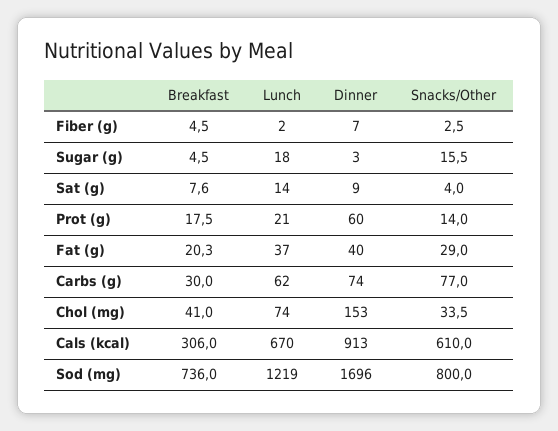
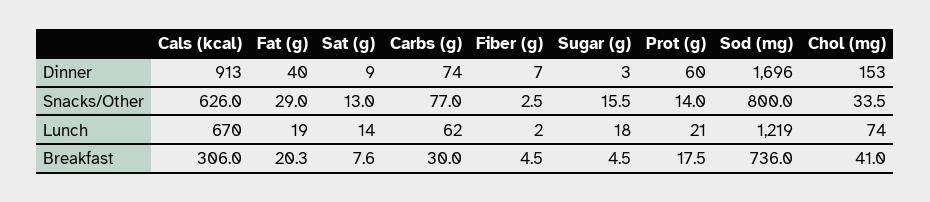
  {
    "Breakfast": {
      "Fiber (g)": 4.5,
      "Sugar (g)": 4.5,
      "Sat (g)": 7.6,
      "Prot (g)": 17.5,
      "Fat (g)": 20.3,
      "Carbs (g)": 30,
      "Chol (mg)": 41,
      "Cals (kcal)": 306,
      "Sod (mg)": 736
    },
    "Lunch": {
      "Fiber (g)": 2,
      "Sugar (g)": 18,
      "Sat (g)": 14,
      "Prot (g)": 21,
-     "Fat (g)": 37,
+     "Fat (g)": 19,
      "Carbs (g)": 62,
      "Chol (mg)": 74,
      "Cals (kcal)": 670,
      "Sod (mg)": 1219
    },
    "Dinner": {
      "Fiber (g)": 7,
      "Sugar (g)": 3,
      "Sat (g)": 9,
      "Prot (g)": 60,
      "Fat (g)": 40,
      "Carbs (g)": 74,
      "Chol (mg)": 153,
      "Cals (kcal)": 913,
      "Sod (mg)": 1696
    },
    "Snacks/Other": {
      "Fiber (g)": 2.5,
      "Sugar (g)": 15.5,
-     "Sat (g)": 4,
+     "Sat (g)": 13,
      "Prot (g)": 14,
      "Fat (g)": 29,
      "Carbs (g)": 77,
      "Chol (mg)": 33.5,
-     "Cals (kcal)": 610,
+     "Cals (kcal)": 626,
      "Sod (mg)": 800
    }
  }

